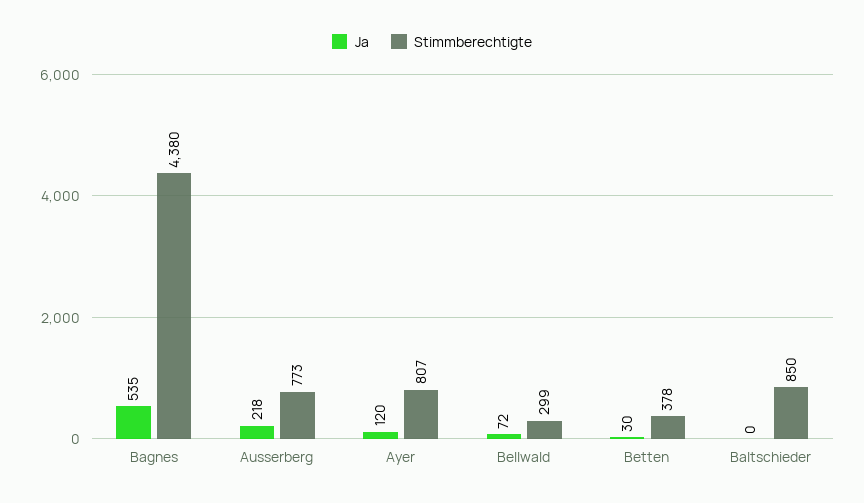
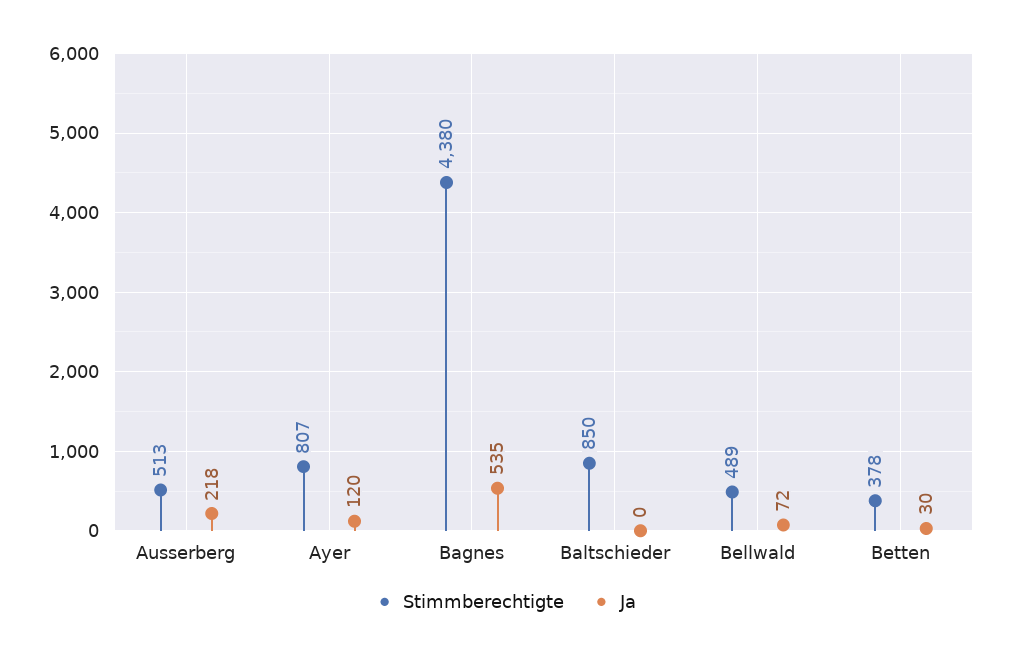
  {
    "Ja": {
      "Bagnes": 535,
      "Ausserberg": 218,
      "Ayer": 120,
      "Bellwald": 72,
      "Betten": 30,
      "Baltschieder": 0
    },
    "Stimmberechtigte": {
      "Bagnes": 4380,
-     "Ausserberg": 773,
+     "Ausserberg": 513,
      "Ayer": 807,
-     "Bellwald": 299,
+     "Bellwald": 489,
      "Betten": 378,
      "Baltschieder": 850
    }
  }

